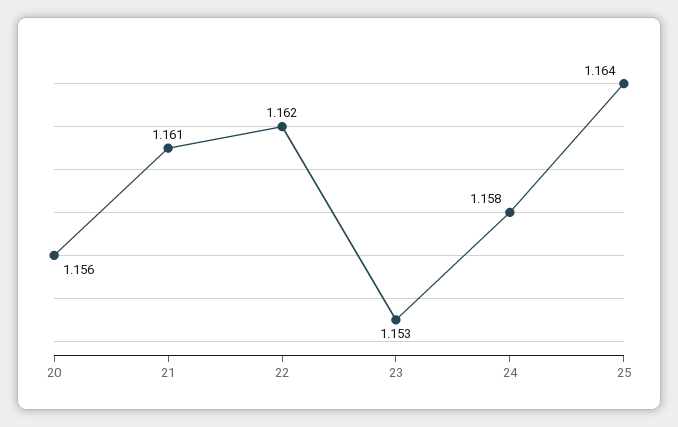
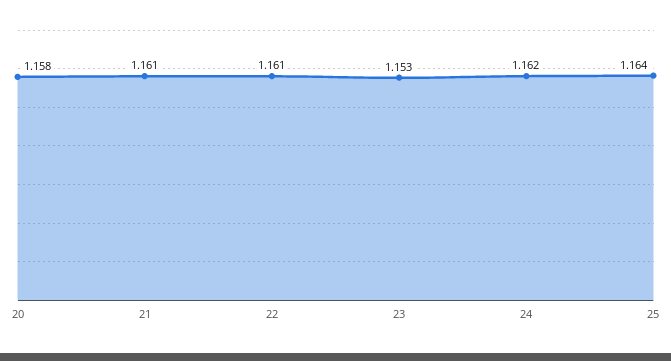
  {
-   "20": 1.156,
+   "20": 1.158,
    "21": 1.161,
-   "22": 1.162,
+   "22": 1.161,
    "23": 1.153,
-   "24": 1.158,
+   "24": 1.162,
    "25": 1.164
  }

